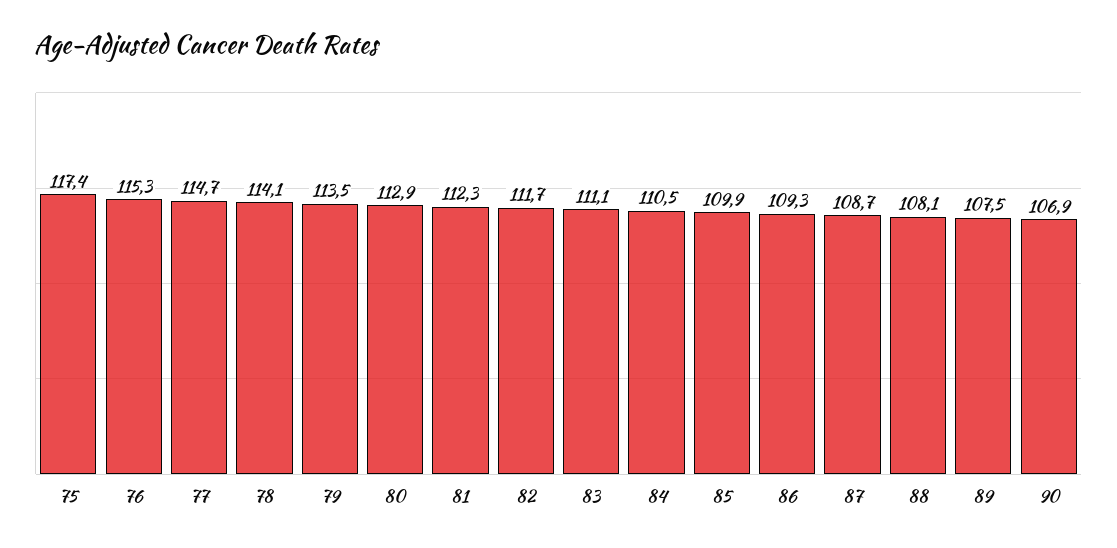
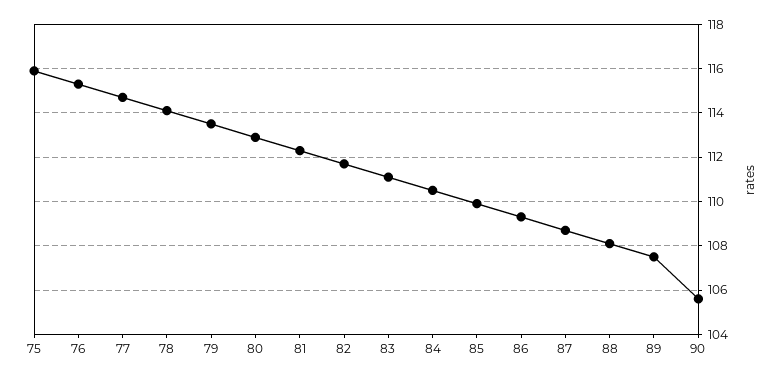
  {
-   "75": 117.4,
+   "75": 116,
    "76": 115.3,
    "77": 114.7,
    "78": 114.1,
    "79": 113.5,
    "80": 112.9,
    "81": 112.3,
    "82": 111.7,
    "83": 111.1,
    "84": 110.5,
    "85": 109.9,
    "86": 109.3,
    "87": 108.7,
    "88": 108.1,
    "89": 107.5,
-   "90": 106.9
+   "90": 105.5
  }

